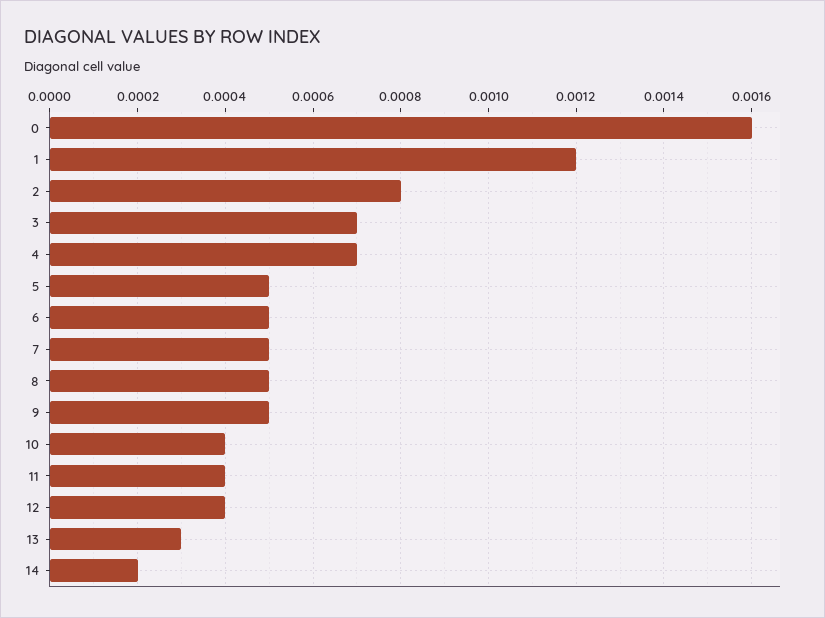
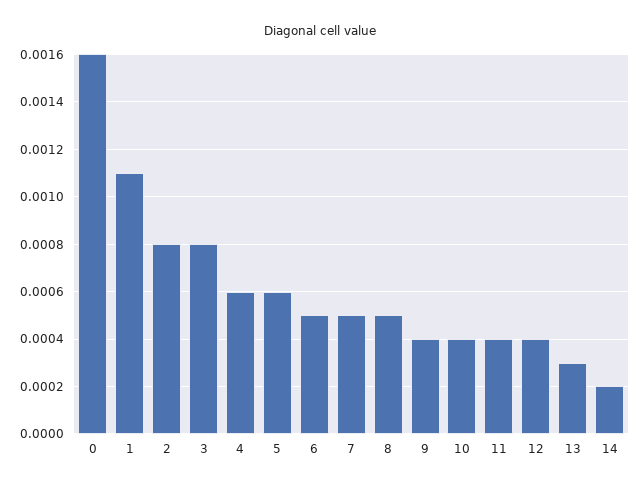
  {
    "0": 0.0016,
-   "1": 0.0012,
+   "1": 0.0011,
    "2": 0.0008,
-   "3": 0.0007,
+   "3": 0.0008,
-   "4": 0.0007,
+   "4": 0.0006,
-   "5": 0.0005,
+   "5": 0.0006,
    "6": 0.0005,
    "7": 0.0005,
    "8": 0.0005,
-   "9": 0.0005,
+   "9": 0.0004,
    "10": 0.0004,
    "11": 0.0004,
    "12": 0.0004,
    "13": 0.0003,
    "14": 0.0002
  }

